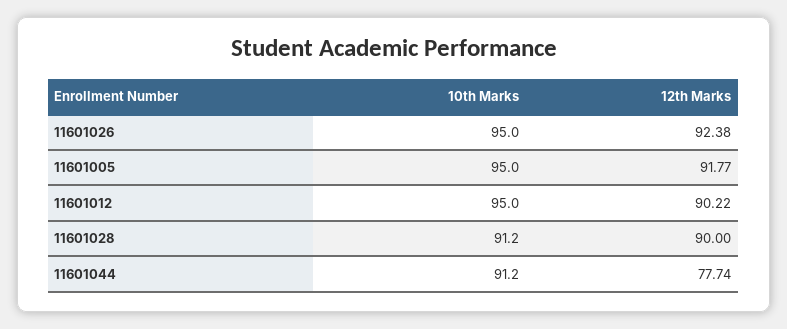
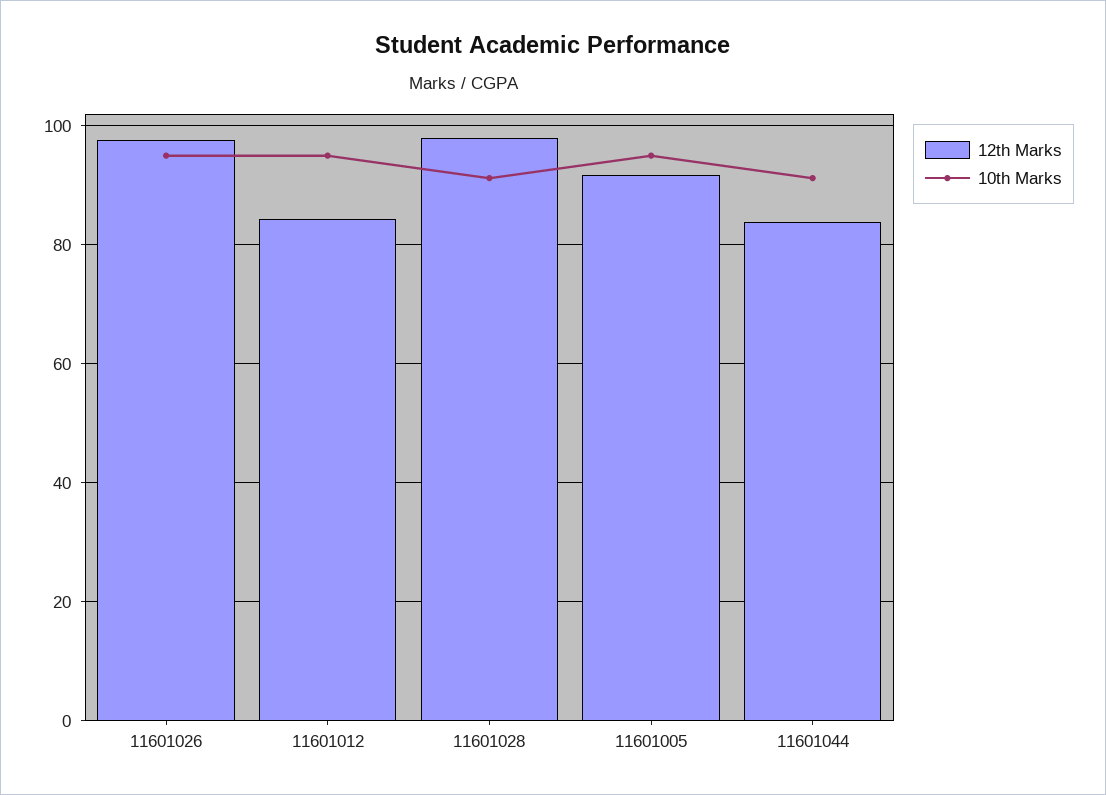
  {
    "10th Marks": {
      "11601026": 95,
      "11601005": 95,
      "11601012": 95,
      "11601028": 91.2,
      "11601044": 91.2
    },
    "12th Marks": {
-     "11601026": 92.38,
+     "11601026": 98,
      "11601005": 91.77,
-     "11601012": 90.22,
+     "11601012": 84,
-     "11601028": 90,
+     "11601028": 98,
-     "11601044": 77.74
+     "11601044": 84
    }
  }

